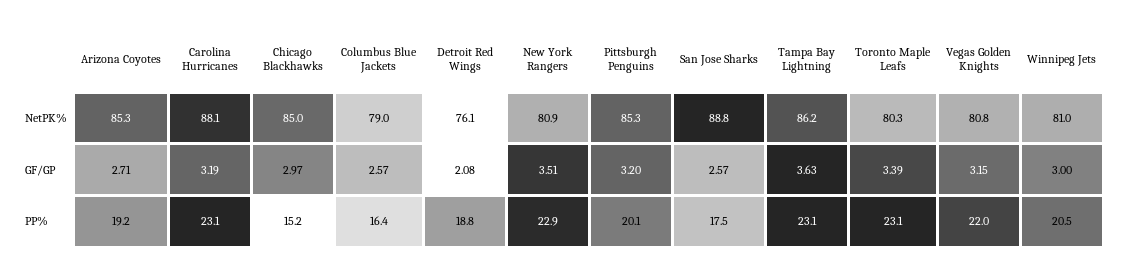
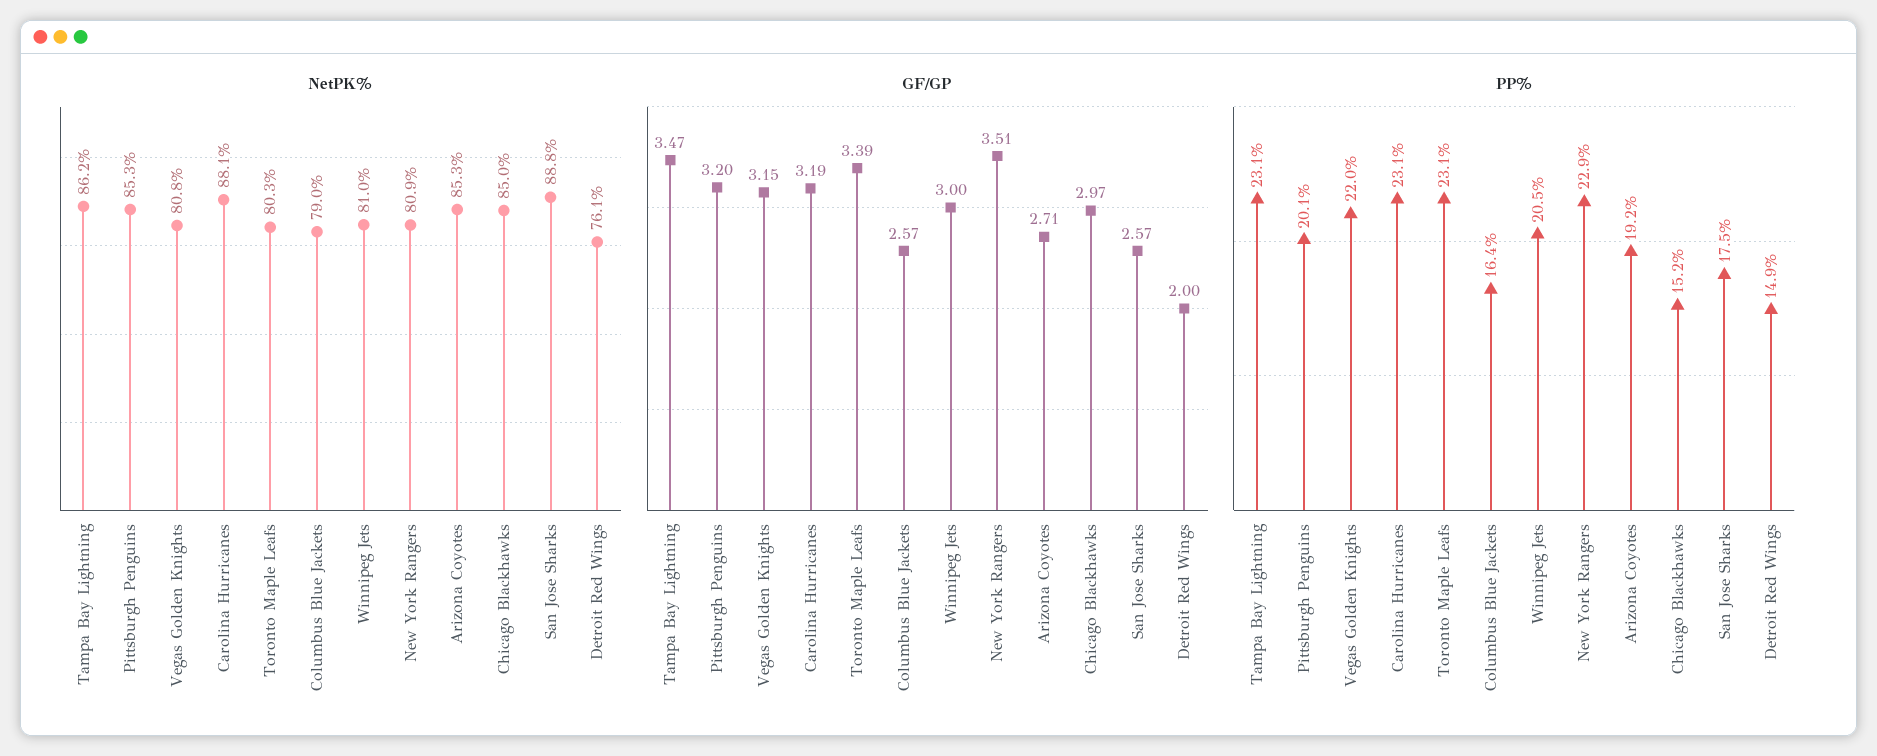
  {
    "NetPK%": {
      "Arizona Coyotes": 85.3,
      "Carolina Hurricanes": 88.1,
      "Chicago Blackhawks": 85,
      "Columbus Blue Jackets": 79,
      "Detroit Red Wings": 76.1,
      "New York Rangers": 80.9,
      "Pittsburgh Penguins": 85.3,
      "San Jose Sharks": 88.8,
      "Tampa Bay Lightning": 86.2,
      "Toronto Maple Leafs": 80.3,
      "Vegas Golden Knights": 80.8,
      "Winnipeg Jets": 81
    },
    "GF/GP": {
      "Arizona Coyotes": 2.71,
      "Carolina Hurricanes": 3.19,
      "Chicago Blackhawks": 2.97,
      "Columbus Blue Jackets": 2.57,
-     "Detroit Red Wings": 2.08,
+     "Detroit Red Wings": 2,
      "New York Rangers": 3.51,
      "Pittsburgh Penguins": 3.2,
      "San Jose Sharks": 2.57,
-     "Tampa Bay Lightning": 3.63,
+     "Tampa Bay Lightning": 3.47,
      "Toronto Maple Leafs": 3.39,
      "Vegas Golden Knights": 3.15,
      "Winnipeg Jets": 3
    },
    "PP%": {
      "Arizona Coyotes": 19.2,
      "Carolina Hurricanes": 23.1,
      "Chicago Blackhawks": 15.2,
      "Columbus Blue Jackets": 16.4,
-     "Detroit Red Wings": 18.8,
+     "Detroit Red Wings": 14.9,
      "New York Rangers": 22.9,
      "Pittsburgh Penguins": 20.1,
      "San Jose Sharks": 17.5,
      "Tampa Bay Lightning": 23.1,
      "Toronto Maple Leafs": 23.1,
      "Vegas Golden Knights": 22,
      "Winnipeg Jets": 20.5
    }
  }

